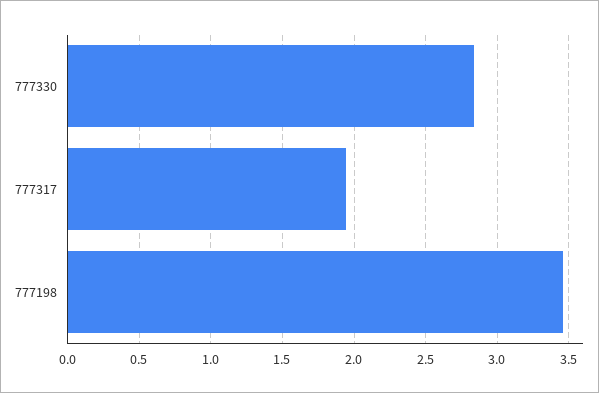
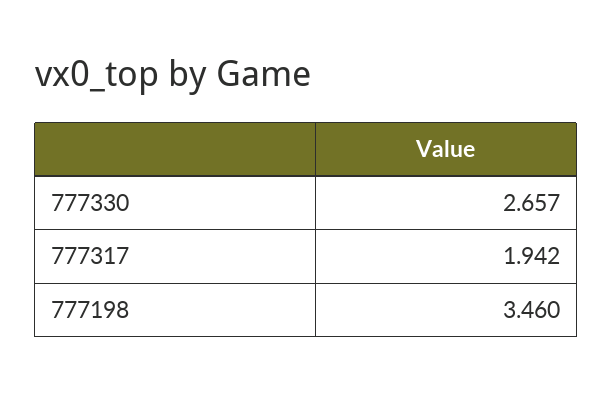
  {
-   "777330": 2.85,
+   "777330": 2.657,
    "777317": 1.942,
    "777198": 3.46
  }

